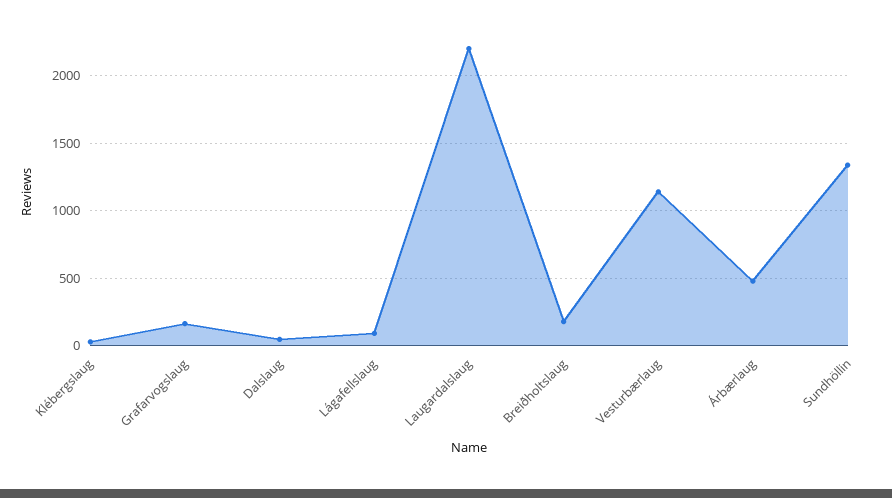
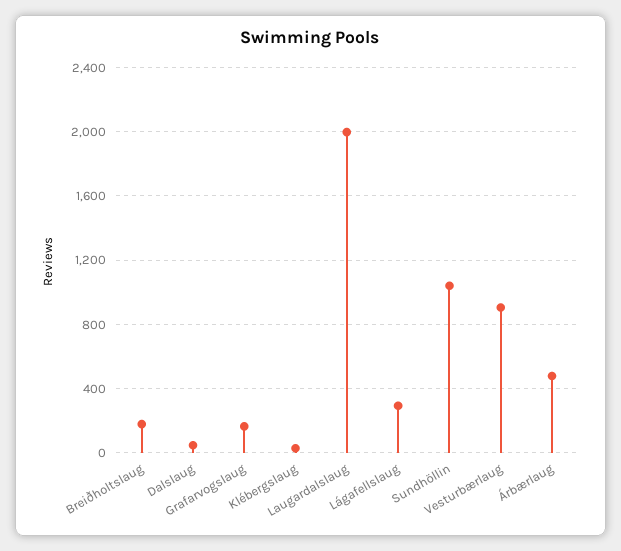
  {
    "Klébergslaug": 50,
    "Grafarvogslaug": 150,
    "Dalslaug": 50,
-   "Lágafellslaug": 100,
+   "Lágafellslaug": 300,
-   "Laugardalslaug": 2200,
+   "Laugardalslaug": 2000,
    "Breiðholtslaug": 200,
-   "Vesturbærlaug": 1150,
+   "Vesturbærlaug": 900,
    "Árbærlaug": 500,
-   "Sundhöllin": 1350
+   "Sundhöllin": 1050
  }

